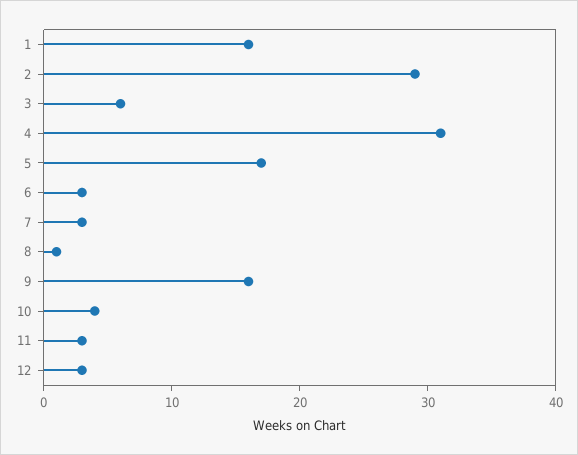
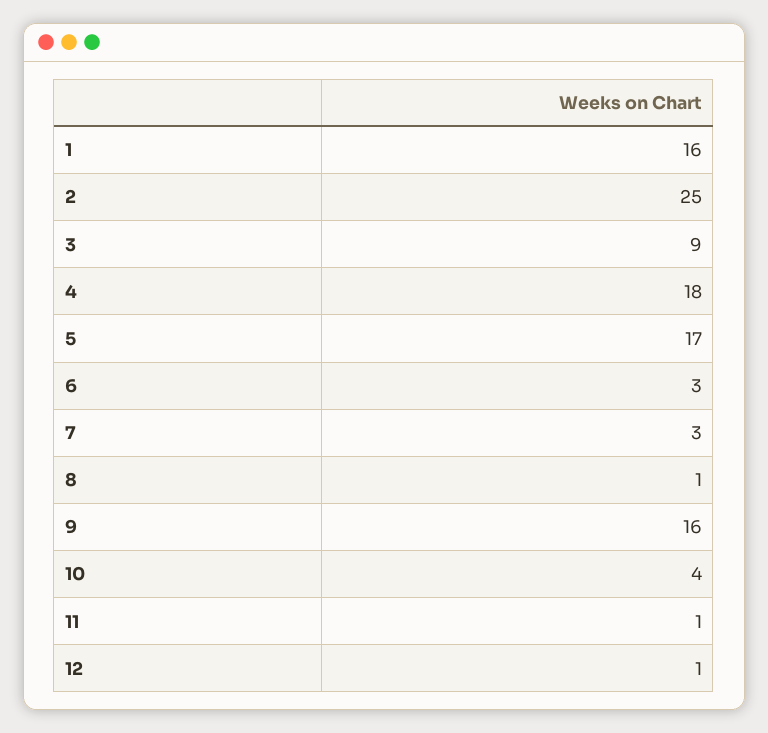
  {
    "1": 16,
-   "2": 29,
+   "2": 25,
-   "3": 6,
+   "3": 9,
-   "4": 31,
+   "4": 18,
    "5": 17,
    "6": 3,
    "7": 3,
    "8": 1,
    "9": 16,
    "10": 4,
-   "11": 3,
+   "11": 1,
-   "12": 3
+   "12": 1
  }

